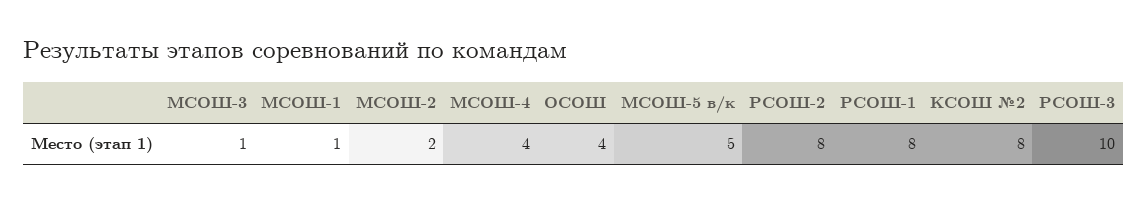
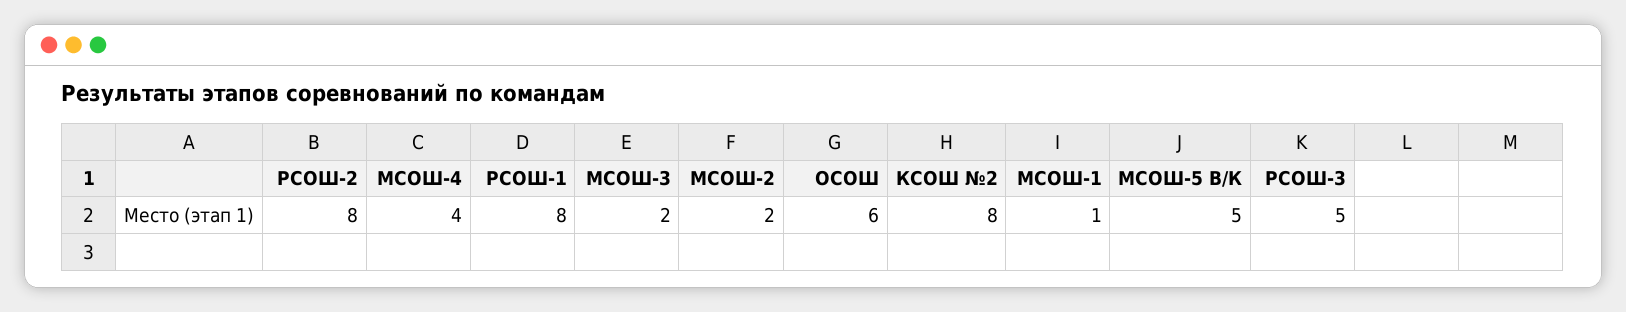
  {
-   "МСОШ-3": 1,
+   "МСОШ-3": 2,
    "МСОШ-1": 1,
    "МСОШ-2": 2,
    "МСОШ-4": 4,
-   "ОСОШ": 4,
+   "ОСОШ": 6,
    "МСОШ-5 в/к": 5,
    "РСОШ-2": 8,
    "РСОШ-1": 8,
    "КСОШ №2": 8,
-   "РСОШ-3": 10
+   "РСОШ-3": 5
  }

